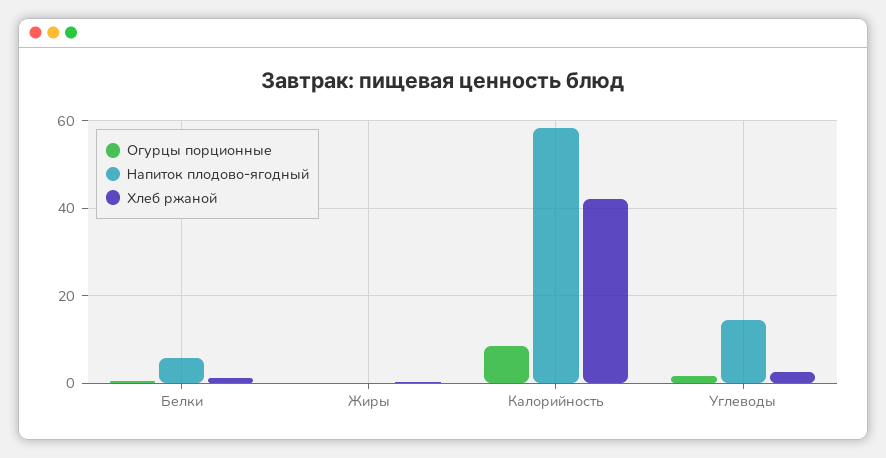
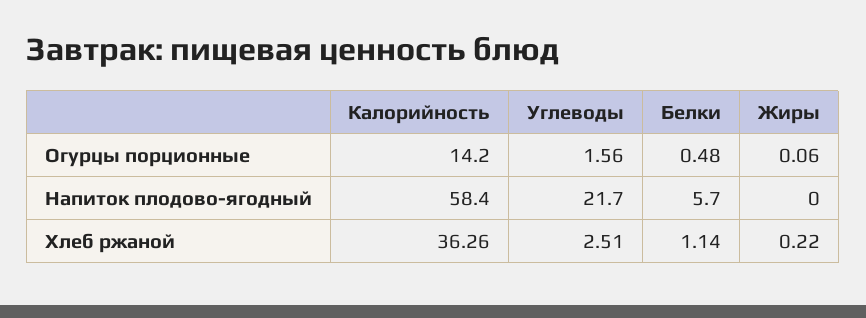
  {
    "Огурцы порционные": {
      "Белки": 0.48,
      "Жиры": 0.06,
-     "Калорийность": 8,
+     "Калорийность": 14.2,
      "Углеводы": 1.56
    },
    "Напиток плодово-ягодный": {
      "Белки": 5.7,
      "Жиры": 0,
      "Калорийность": 58.4,
-     "Углеводы": 14
+     "Углеводы": 21.7
    },
    "Хлеб ржаной": {
      "Белки": 1.14,
      "Жиры": 0.22,
-     "Калорийность": 42,
+     "Калорийность": 36.26,
      "Углеводы": 2.51
    }
  }

